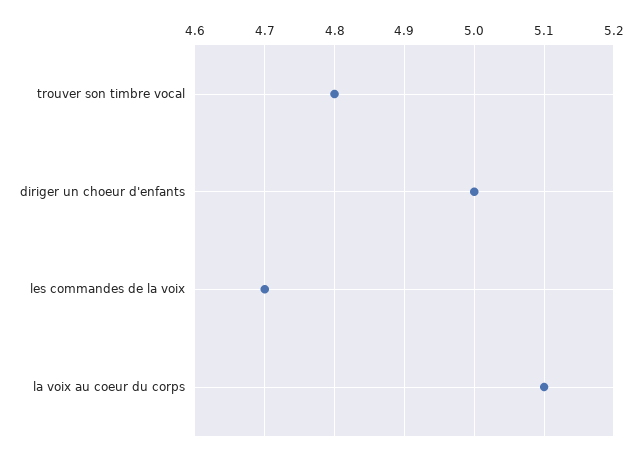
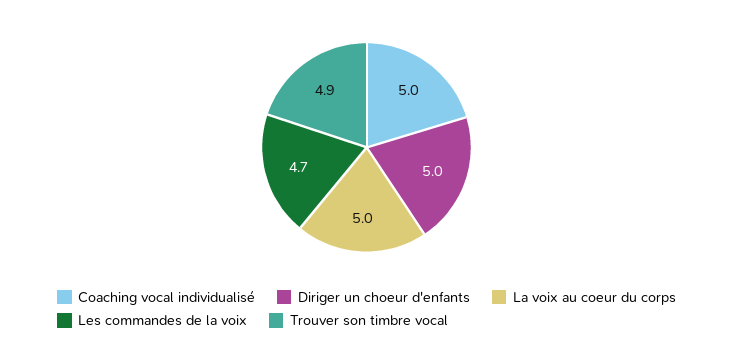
  {
-   "trouver son timbre vocal": 4.8,
+   "trouver son timbre vocal": 4.9,
    "diriger un choeur d'enfants": 5,
    "les commandes de la voix": 4.7,
-   "la voix au coeur du corps": 5.1
+   "la voix au coeur du corps": 5,
+   "Coaching vocal individualisé": 5
  }

